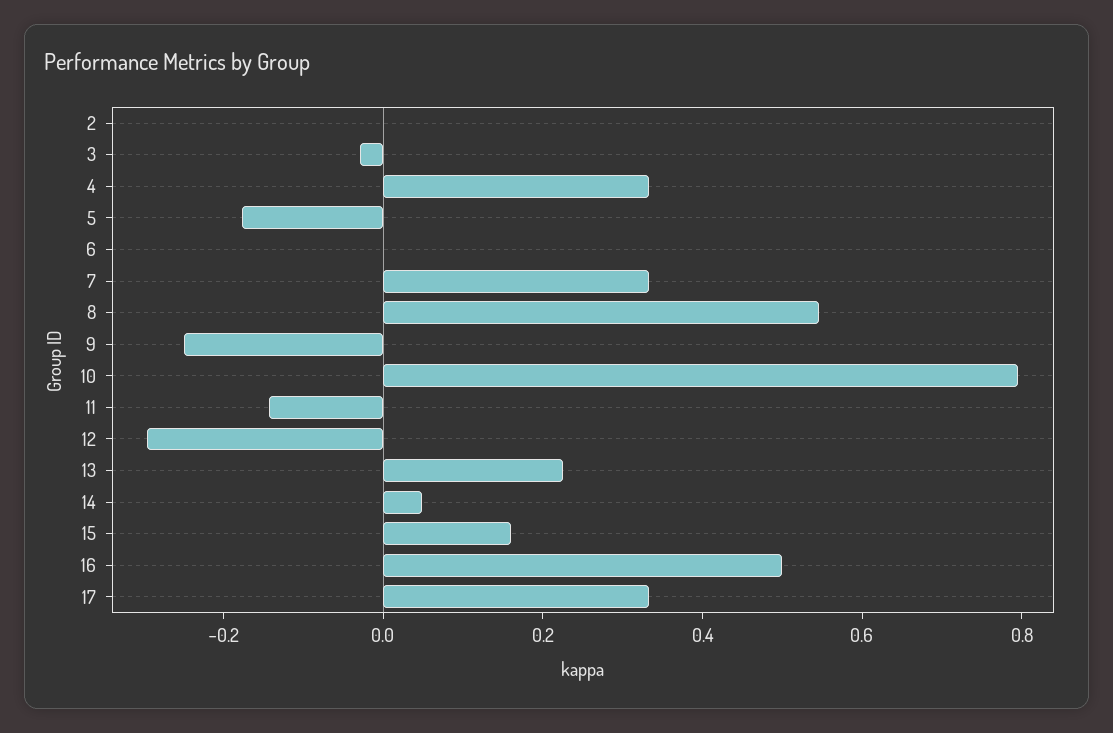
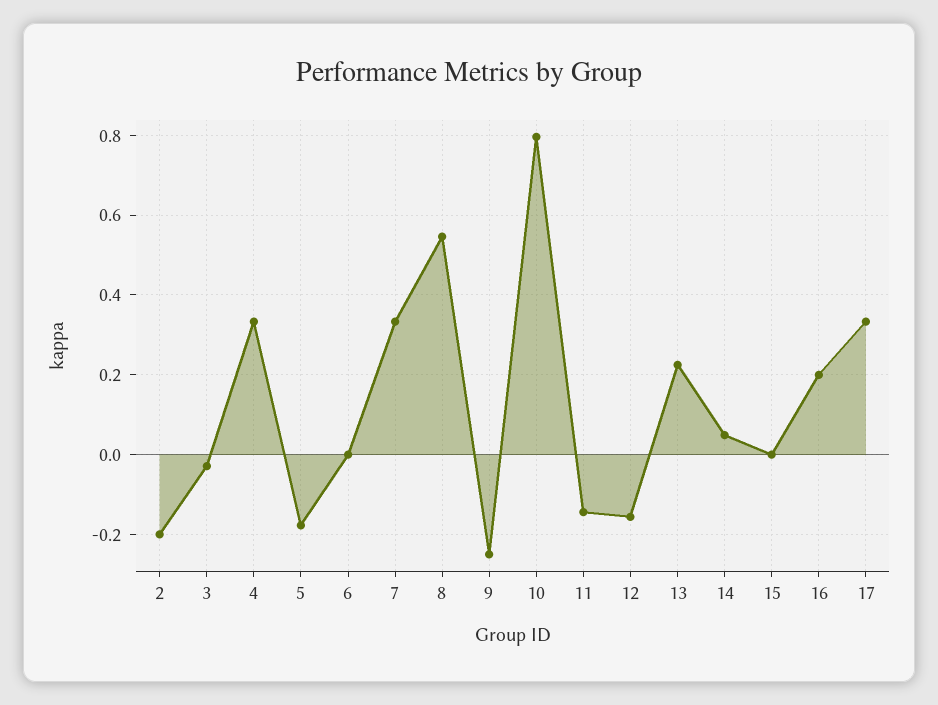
  {
-   "2": 0,
+   "2": -0.2,
    "3": -0.02,
    "4": 0.34,
    "5": -0.18,
    "6": 0,
    "7": 0.34,
    "8": 0.54,
    "9": -0.26,
    "10": 0.8,
    "11": -0.14,
-   "12": -0.3,
+   "12": -0.16,
    "13": 0.22,
    "14": 0.04,
-   "15": 0.15,
+   "15": 0,
-   "16": 0.5,
+   "16": 0.2,
    "17": 0.34
  }

